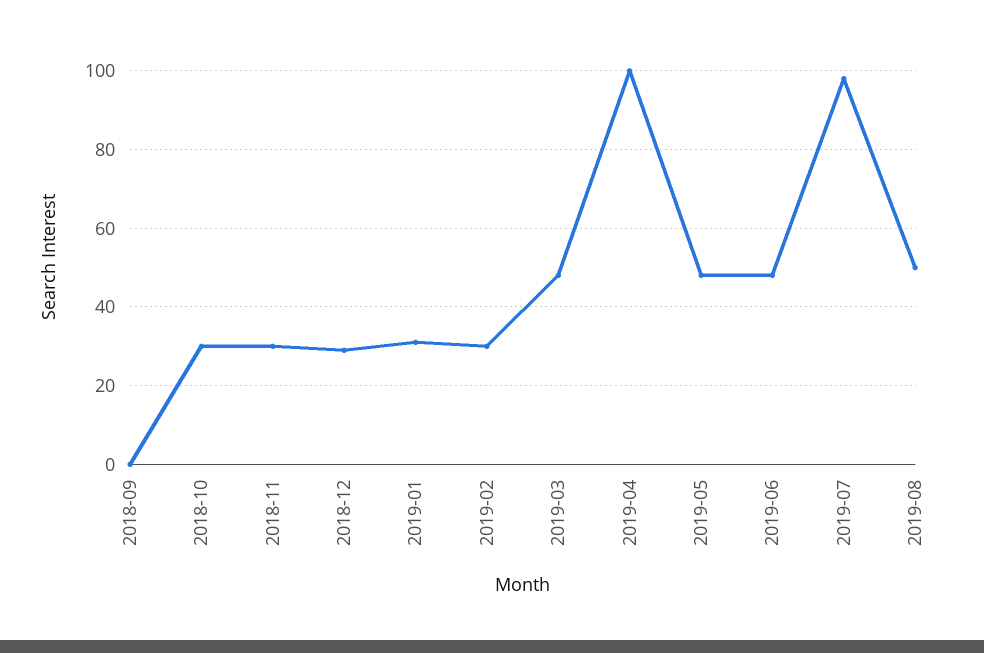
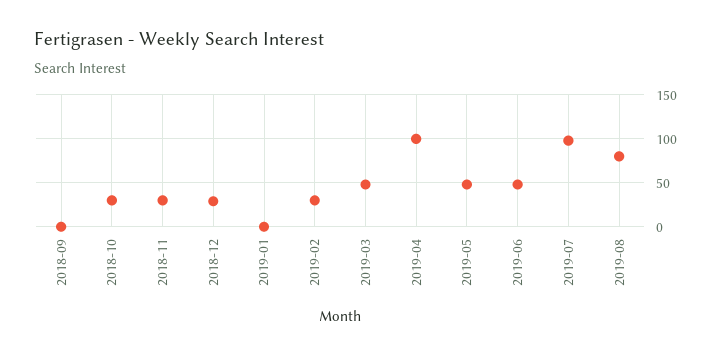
  {
    "2018-09": 0,
    "2018-10": 30,
    "2018-11": 30,
    "2018-12": 30,
-   "2019-01": 30,
+   "2019-01": 0,
    "2019-02": 30,
    "2019-03": 50,
    "2019-04": 100,
    "2019-05": 50,
    "2019-06": 50,
    "2019-07": 100,
-   "2019-08": 50
+   "2019-08": 80
  }

